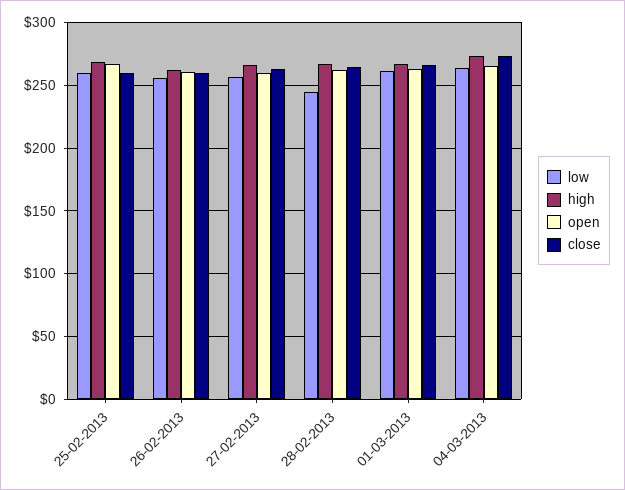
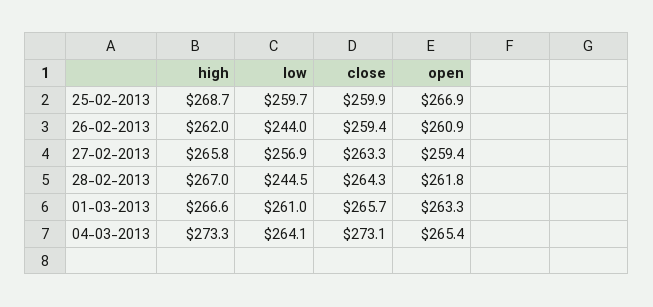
  {
    "low": {
      "25-02-2013": 259.7,
-     "26-02-2013": 255,
+     "26-02-2013": 244,
      "27-02-2013": 256.9,
      "28-02-2013": 244.5,
      "01-03-2013": 261,
      "04-03-2013": 264.1
    },
    "high": {
      "25-02-2013": 268.7,
      "26-02-2013": 262,
      "27-02-2013": 265.8,
      "28-02-2013": 267,
      "01-03-2013": 266.6,
      "04-03-2013": 273.3
    },
    "open": {
      "25-02-2013": 266.9,
      "26-02-2013": 260.9,
      "27-02-2013": 259.4,
      "28-02-2013": 261.8,
      "01-03-2013": 263.3,
      "04-03-2013": 265.4
    },
    "close": {
      "25-02-2013": 259.9,
      "26-02-2013": 259.4,
      "27-02-2013": 263.3,
      "28-02-2013": 264.3,
      "01-03-2013": 265.7,
      "04-03-2013": 273.1
    }
  }

